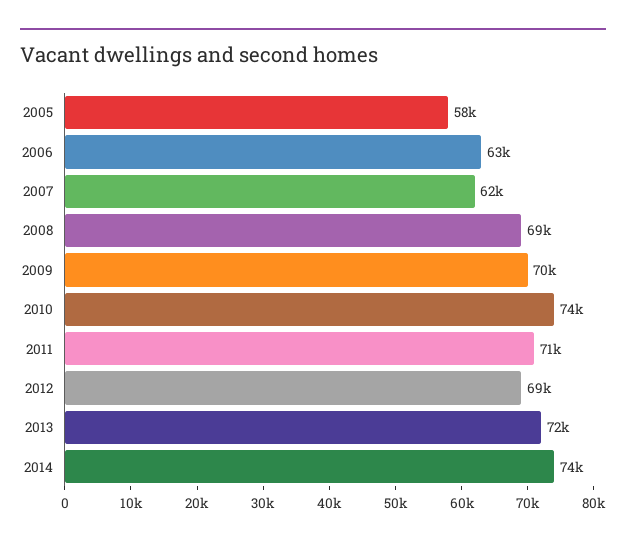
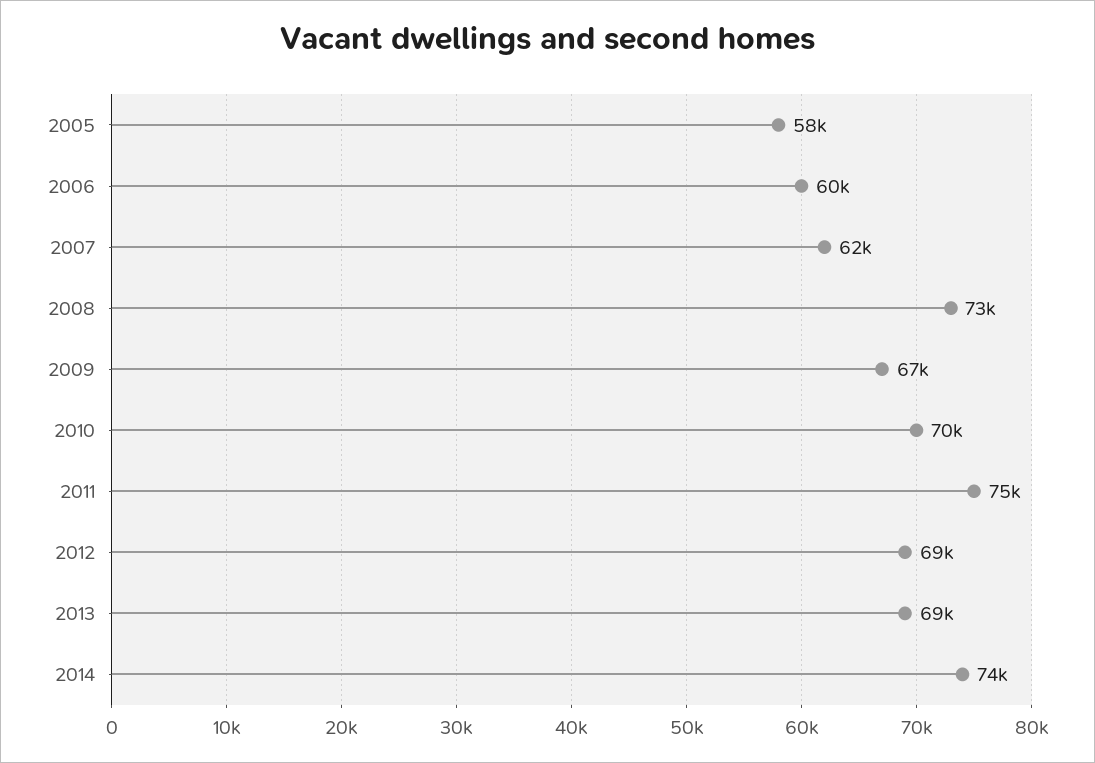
  {
    "2005": 58000,
-   "2006": 63000,
+   "2006": 60000,
    "2007": 62000,
-   "2008": 69000,
+   "2008": 73000,
-   "2009": 70000,
+   "2009": 67000,
-   "2010": 74000,
+   "2010": 70000,
-   "2011": 71000,
+   "2011": 75000,
    "2012": 69000,
-   "2013": 72000,
+   "2013": 69000,
    "2014": 74000
  }

